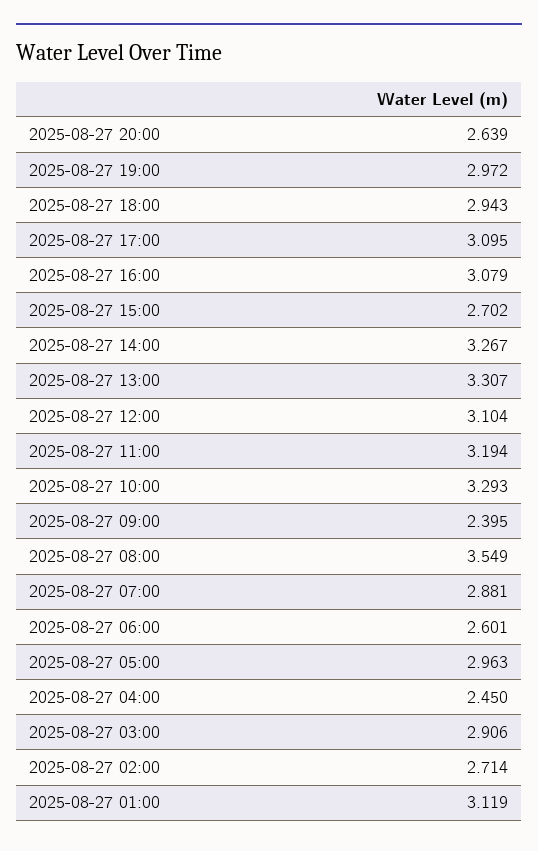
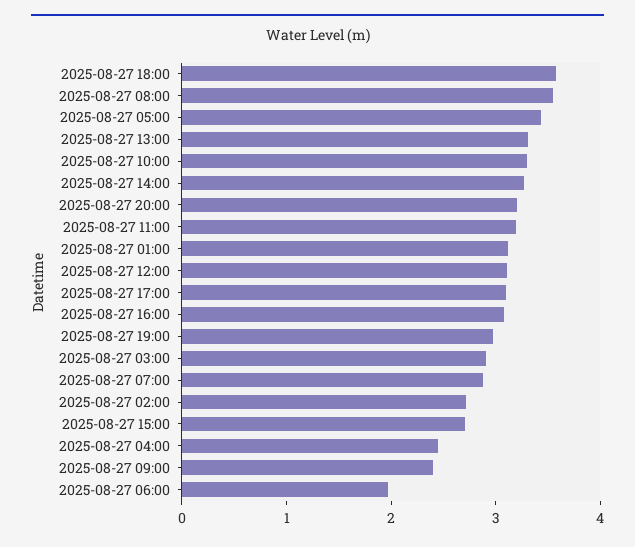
  {
-   "2025-08-27 20:00": 2.639,
+   "2025-08-27 20:00": 3.2,
    "2025-08-27 19:00": 2.972,
-   "2025-08-27 18:00": 2.943,
+   "2025-08-27 18:00": 3.6,
    "2025-08-27 17:00": 3.095,
    "2025-08-27 16:00": 3.079,
    "2025-08-27 15:00": 2.702,
    "2025-08-27 14:00": 3.267,
    "2025-08-27 13:00": 3.307,
    "2025-08-27 12:00": 3.104,
    "2025-08-27 11:00": 3.194,
    "2025-08-27 10:00": 3.293,
    "2025-08-27 09:00": 2.395,
    "2025-08-27 08:00": 3.549,
    "2025-08-27 07:00": 2.881,
-   "2025-08-27 06:00": 2.601,
+   "2025-08-27 06:00": 2,
-   "2025-08-27 05:00": 2.963,
+   "2025-08-27 05:00": 3.4,
    "2025-08-27 04:00": 2.45,
    "2025-08-27 03:00": 2.906,
    "2025-08-27 02:00": 2.714,
    "2025-08-27 01:00": 3.119
  }

